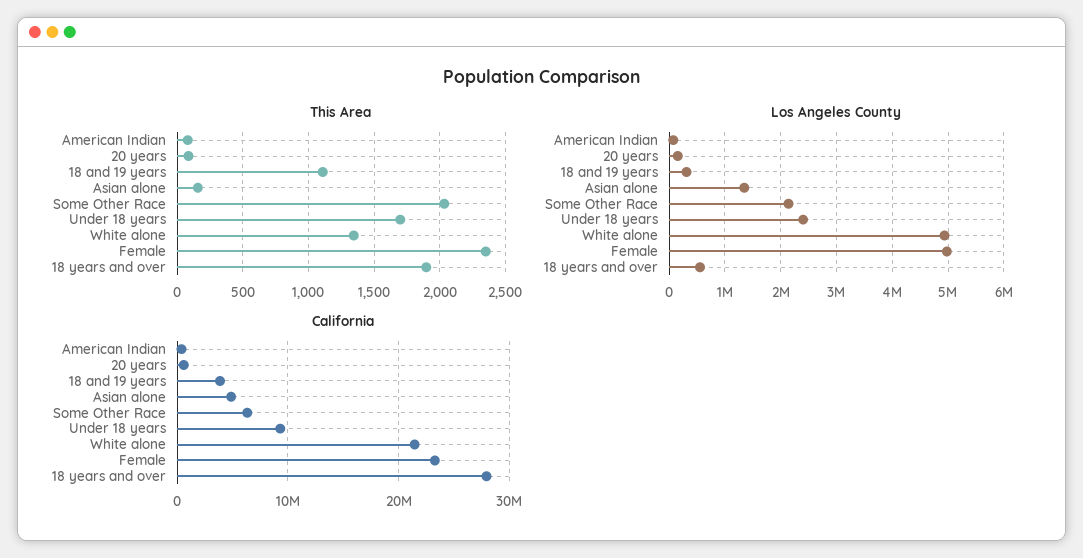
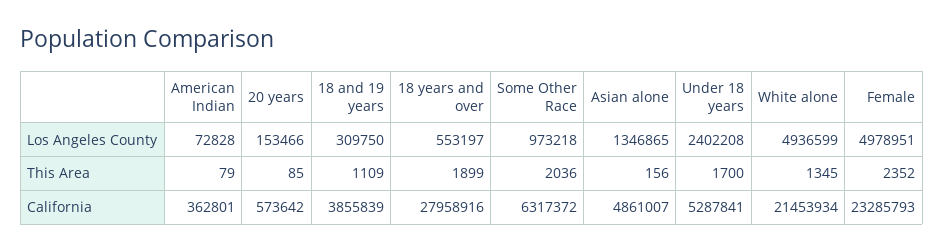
  {
    "This Area": {
      "American Indian": 79,
      "20 years": 85,
      "18 and 19 years": 1109,
      "Asian alone": 156,
      "Some Other Race": 2036,
      "Under 18 years": 1700,
      "White alone": 1345,
      "Female": 2352,
      "18 years and over": 1899
    },
    "Los Angeles County": {
      "American Indian": 72828,
      "20 years": 153466,
      "18 and 19 years": 309750,
      "Asian alone": 1346865,
-     "Some Other Race": 2200000,
+     "Some Other Race": 973218,
      "Under 18 years": 2402208,
      "White alone": 4936599,
      "Female": 4978951,
      "18 years and over": 553197
    },
    "California": {
      "American Indian": 362801,
      "20 years": 573642,
      "18 and 19 years": 3855839,
      "Asian alone": 4861007,
      "Some Other Race": 6317372,
-     "Under 18 years": 9000000,
+     "Under 18 years": 5287841,
      "White alone": 21453934,
      "Female": 23285793,
      "18 years and over": 27958916
    }
  }

